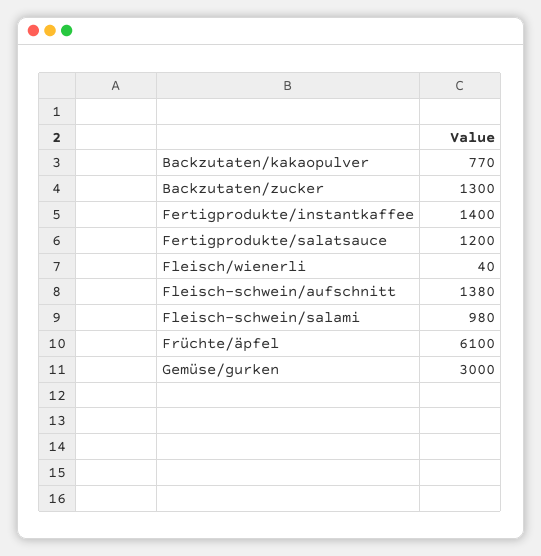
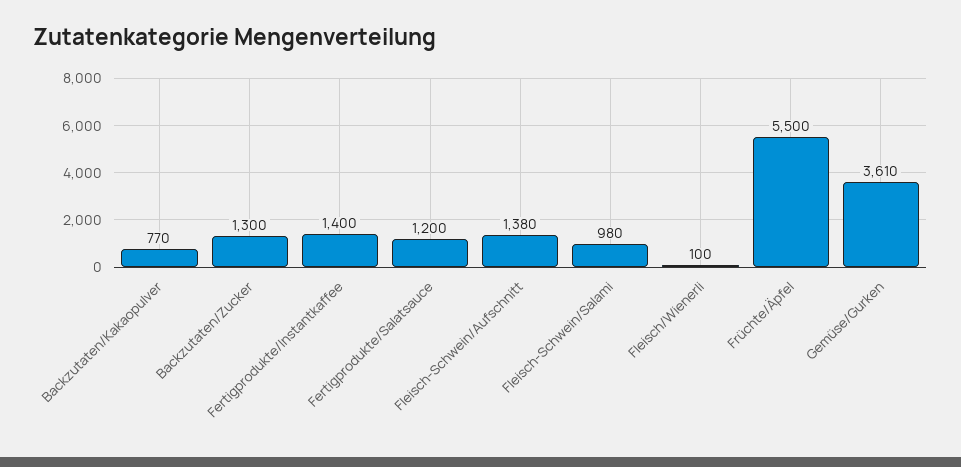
  {
    "Backzutaten/kakaopulver": 770,
    "Backzutaten/zucker": 1300,
    "Fertigprodukte/instantkaffee": 1400,
    "Fertigprodukte/salatsauce": 1200,
-   "Fleisch/wienerli": 40,
+   "Fleisch/wienerli": 100,
    "Fleisch-schwein/aufschnitt": 1380,
    "Fleisch-schwein/salami": 980,
-   "Früchte/äpfel": 6100,
+   "Früchte/äpfel": 5500,
-   "Gemüse/gurken": 3000
+   "Gemüse/gurken": 3610
  }

